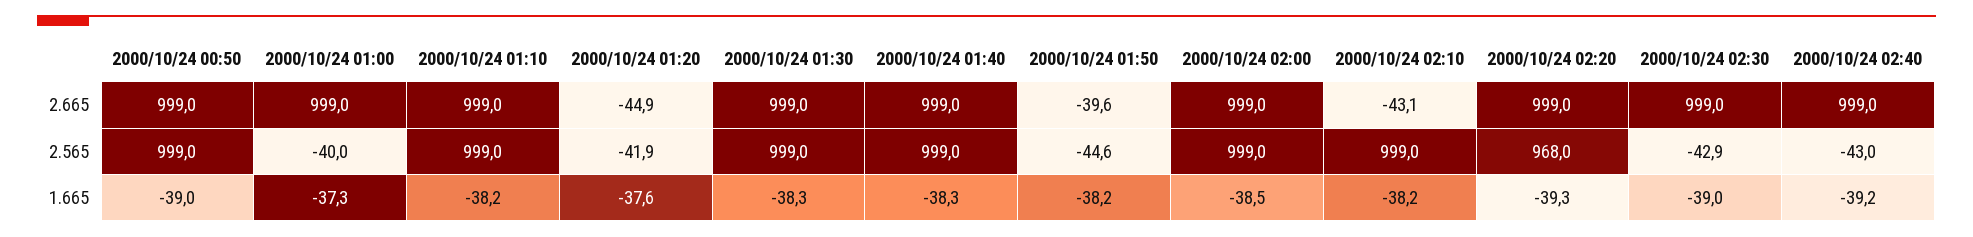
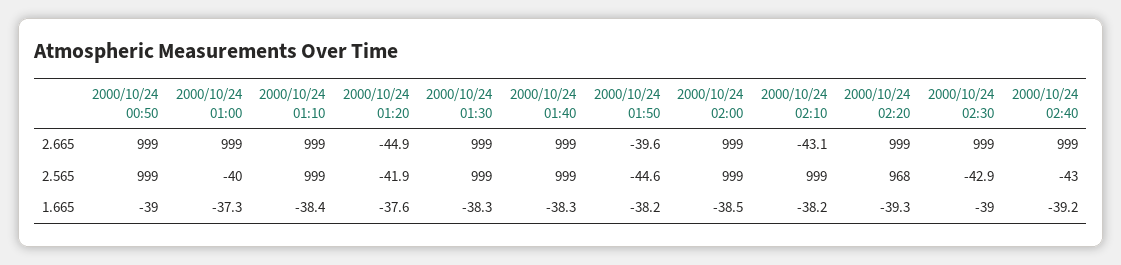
  {
    "2000/10/24 00:50": {
      "2.665": 999,
      "2.565": 999,
      "1.665": -39
    },
    "2000/10/24 01:00": {
      "2.665": 999,
      "2.565": -40,
      "1.665": -37.3
    },
    "2000/10/24 01:10": {
      "2.665": 999,
      "2.565": 999,
-     "1.665": -38.2
+     "1.665": -38.4
    },
    "2000/10/24 01:20": {
      "2.665": -44.9,
      "2.565": -41.9,
      "1.665": -37.6
    },
    "2000/10/24 01:30": {
      "2.665": 999,
      "2.565": 999,
      "1.665": -38.3
    },
    "2000/10/24 01:40": {
      "2.665": 999,
      "2.565": 999,
      "1.665": -38.3
    },
    "2000/10/24 01:50": {
      "2.665": -39.6,
      "2.565": -44.6,
      "1.665": -38.2
    },
    "2000/10/24 02:00": {
      "2.665": 999,
      "2.565": 999,
      "1.665": -38.5
    },
    "2000/10/24 02:10": {
      "2.665": -43.1,
      "2.565": 999,
      "1.665": -38.2
    },
    "2000/10/24 02:20": {
      "2.665": 999,
      "2.565": 968,
      "1.665": -39.3
    },
    "2000/10/24 02:30": {
      "2.665": 999,
      "2.565": -42.9,
      "1.665": -39
    },
    "2000/10/24 02:40": {
      "2.665": 999,
      "2.565": -43,
      "1.665": -39.2
    }
  }

